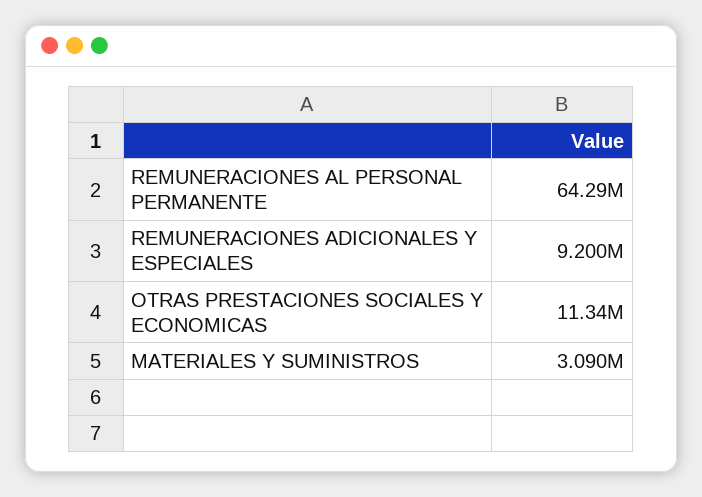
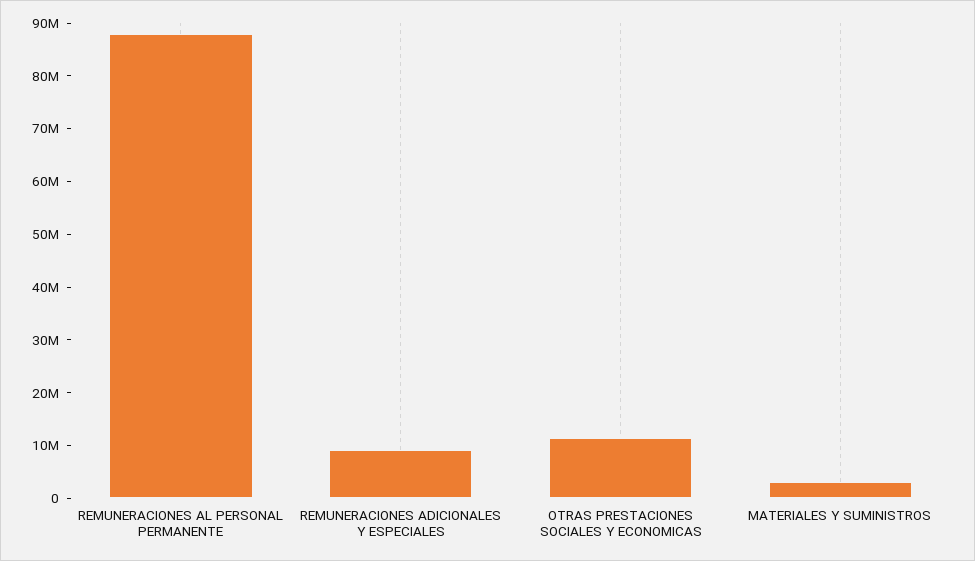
  {
-   "REMUNERACIONES AL PERSONAL PERMANENTE": 64290000,
+   "REMUNERACIONES AL PERSONAL PERMANENTE": 88000000,
    "REMUNERACIONES ADICIONALES Y ESPECIALES": 9200000,
    "OTRAS PRESTACIONES SOCIALES Y ECONOMICAS": 11340000,
    "MATERIALES Y SUMINISTROS": 3090000
  }

